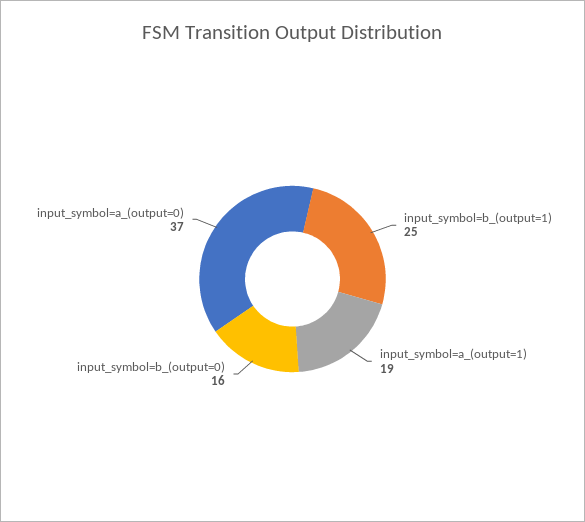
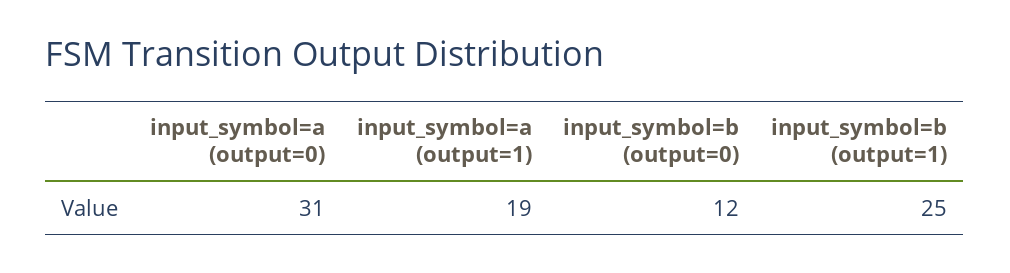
  {
    "input_symbol=b_(output=1)": 25,
    "input_symbol=a_(output=1)": 19,
-   "input_symbol=b_(output=0)": 16,
+   "input_symbol=b_(output=0)": 12,
-   "input_symbol=a_(output=0)": 37
+   "input_symbol=a_(output=0)": 31
  }

